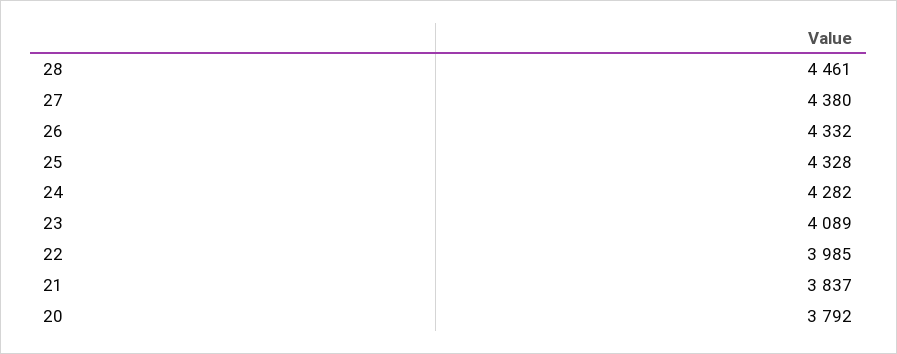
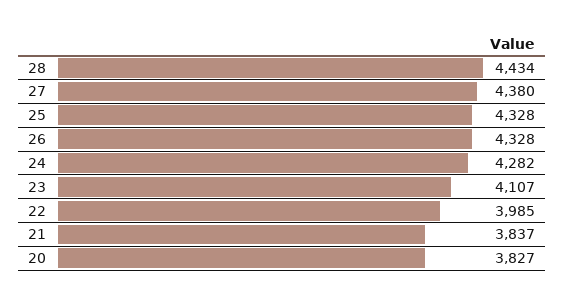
  {
-   "28": 4461,
+   "28": 4434,
    "27": 4380,
-   "26": 4332,
+   "26": 4328,
    "25": 4328,
    "24": 4282,
-   "23": 4089,
+   "23": 4107,
    "22": 3985,
    "21": 3837,
-   "20": 3792
+   "20": 3827
  }

